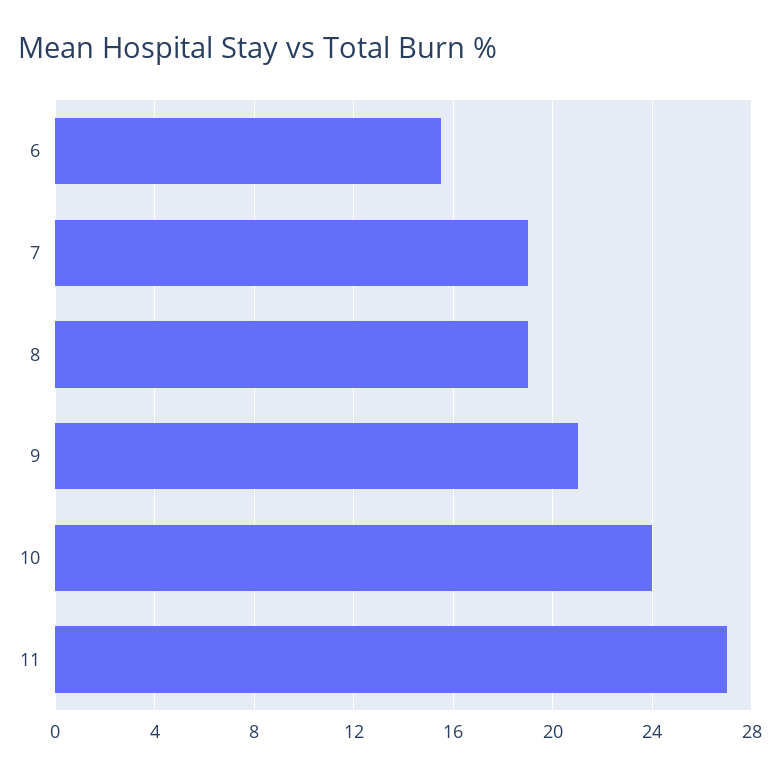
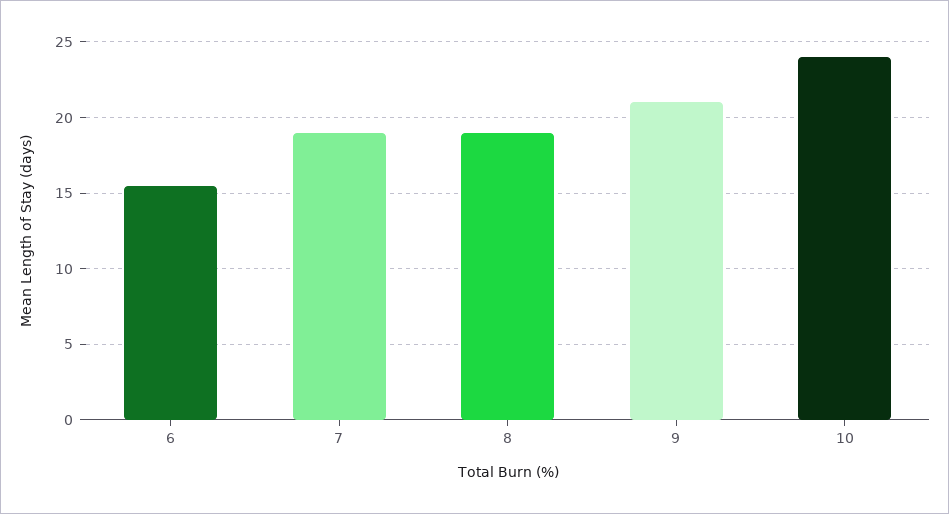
  {
    "6": 15.5,
    "7": 19,
    "8": 19,
    "9": 21,
-   "10": 24,
+   "10": 24
-   "11": 27
  }

